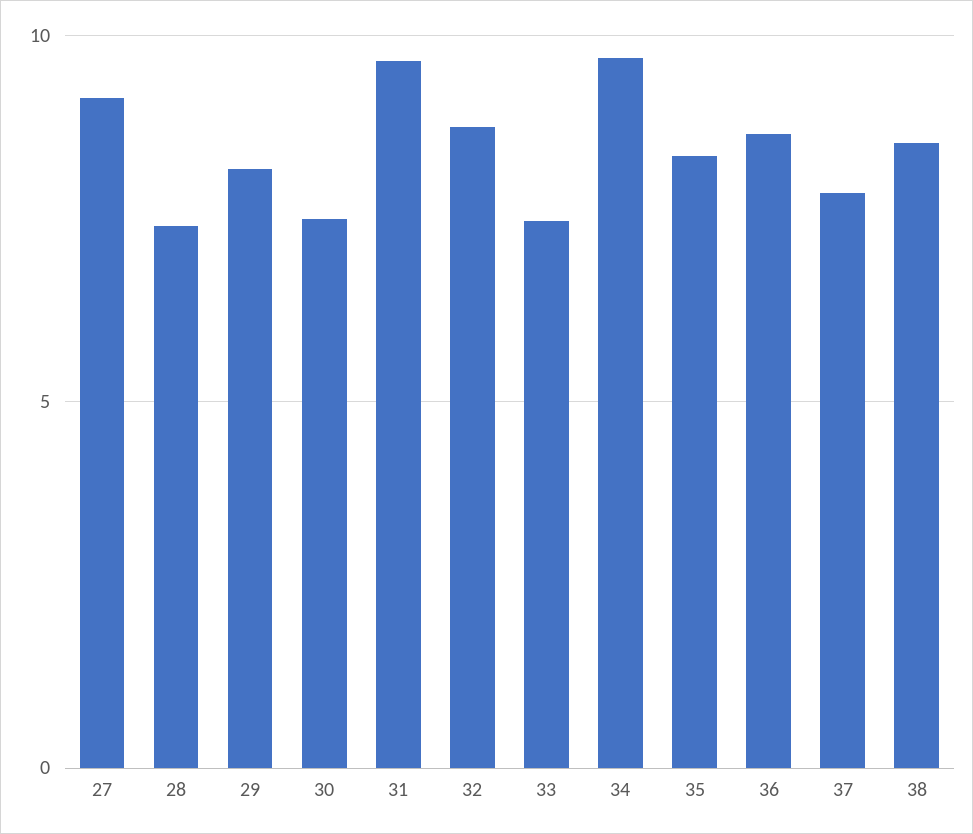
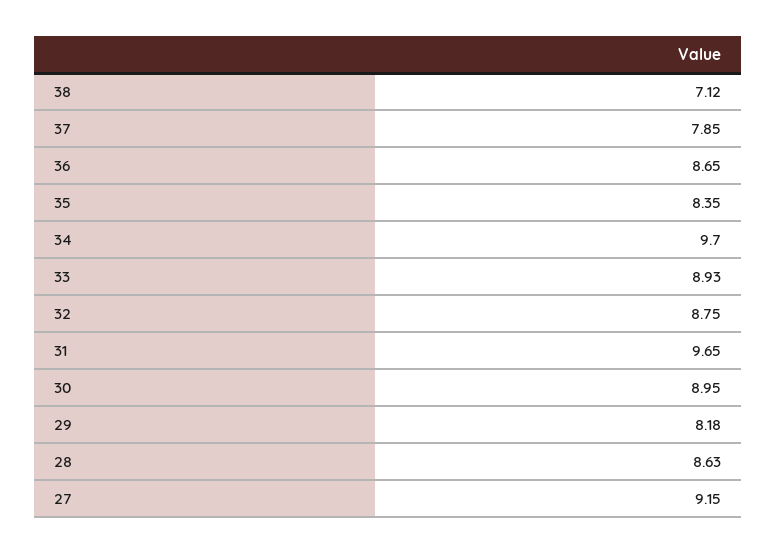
  {
    "27": 9.15,
-   "28": 7.5,
+   "28": 8.63,
    "29": 8.18,
-   "30": 7.5,
+   "30": 8.95,
    "31": 9.65,
    "32": 8.75,
-   "33": 7.5,
+   "33": 8.93,
    "34": 9.7,
    "35": 8.35,
    "36": 8.65,
    "37": 7.85,
-   "38": 8.5
+   "38": 7.12
  }

